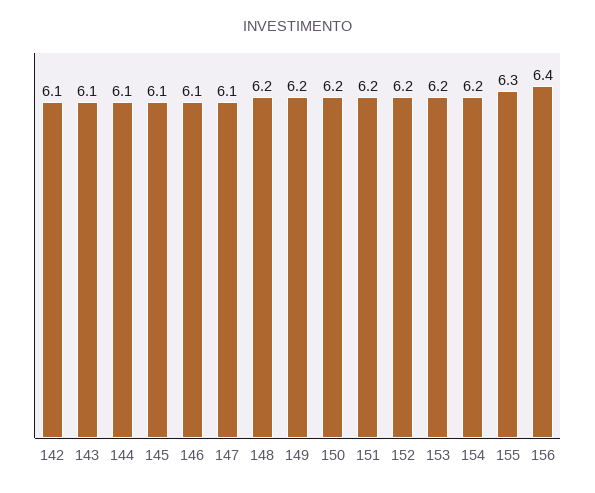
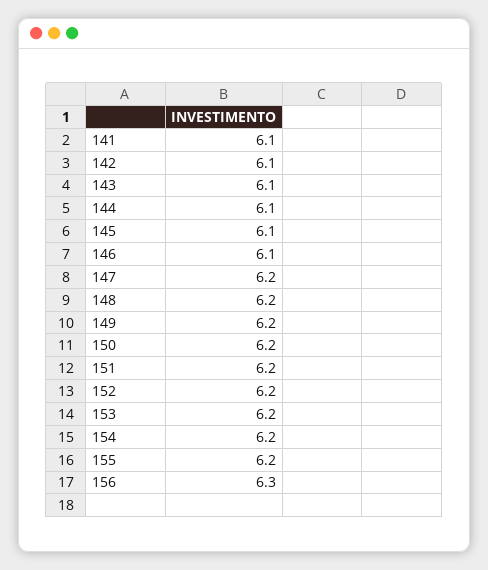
  {
    "142": 6.1,
    "143": 6.1,
    "144": 6.1,
    "145": 6.1,
    "146": 6.1,
-   "147": 6.1,
+   "147": 6.2,
    "148": 6.2,
    "149": 6.2,
    "150": 6.2,
    "151": 6.2,
    "152": 6.2,
    "153": 6.2,
    "154": 6.2,
-   "155": 6.3,
+   "155": 6.2,
-   "156": 6.4
+   "156": 6.3,
+   "141": 6.1
  }

